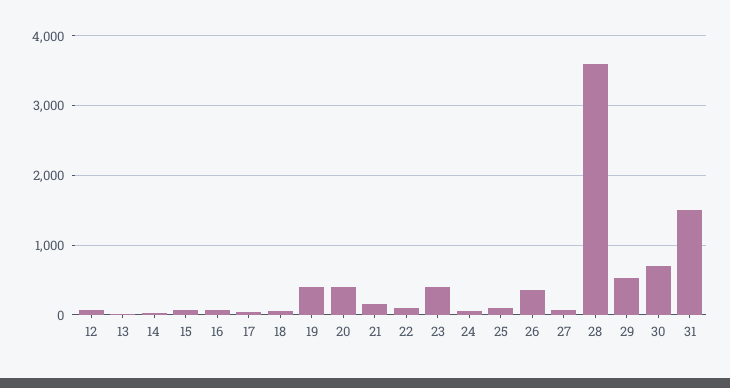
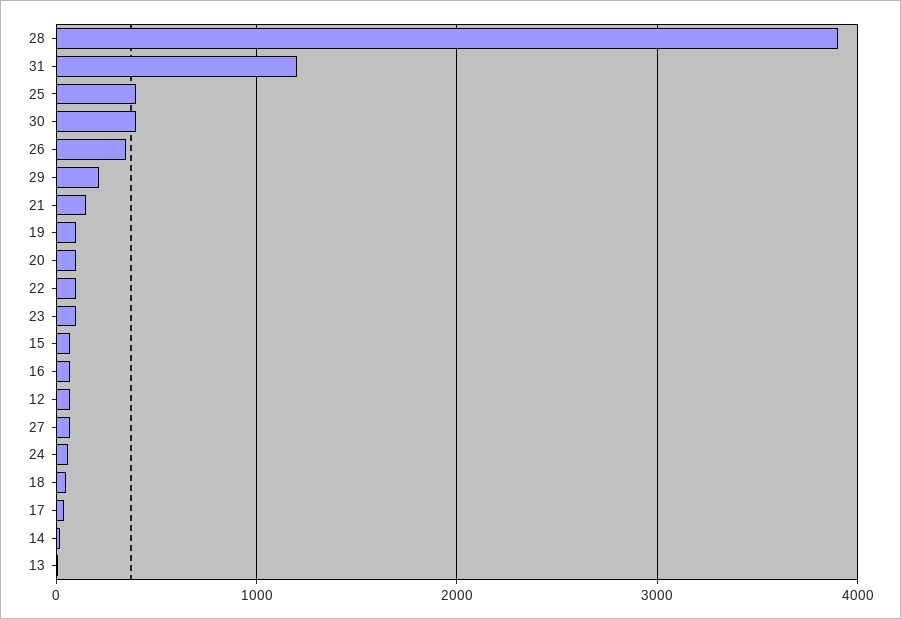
  {
    "12": 100,
    "13": 0,
    "14": 0,
    "15": 100,
    "16": 100,
    "17": 0,
    "18": 100,
-   "19": 400,
+   "19": 100,
-   "20": 400,
+   "20": 100,
    "21": 200,
    "22": 100,
-   "23": 400,
+   "23": 100,
    "24": 100,
-   "25": 100,
+   "25": 400,
    "26": 400,
    "27": 100,
-   "28": 3600,
+   "28": 3900,
-   "29": 500,
+   "29": 200,
-   "30": 700,
+   "30": 400,
-   "31": 1500
+   "31": 1200
  }

